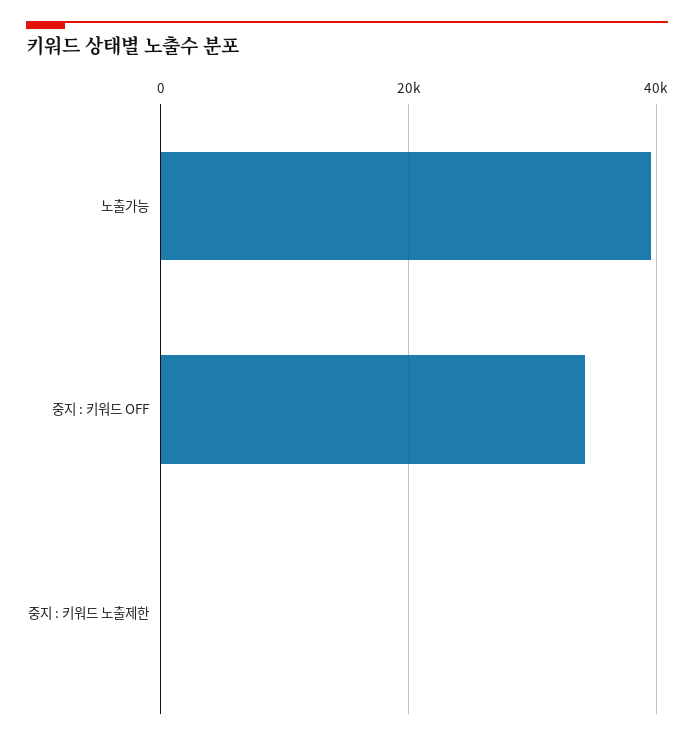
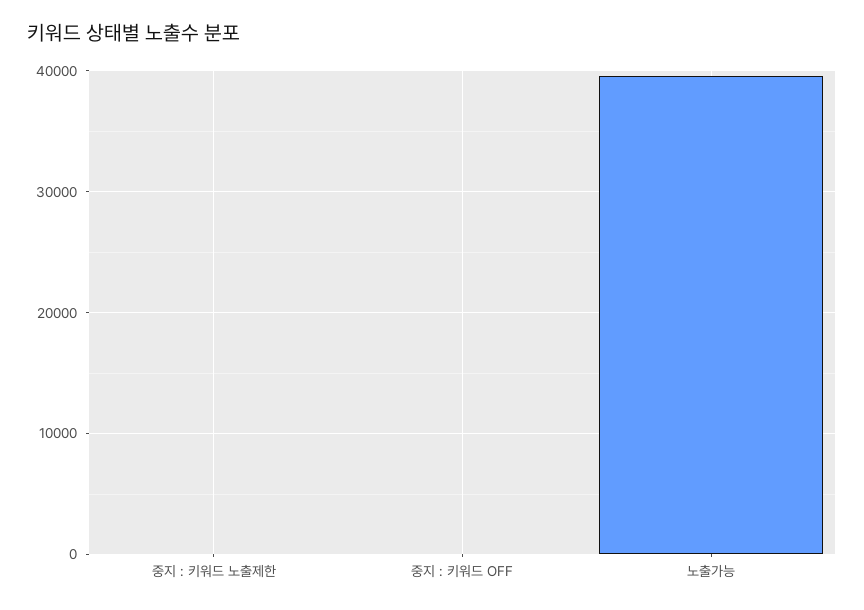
  {
    "노출가능": 40000,
-   "중지 : 키워드 OFF": 34000,
+   "중지 : 키워드 OFF": 0,
    "중지 : 키워드 노출제한": 0
  }

